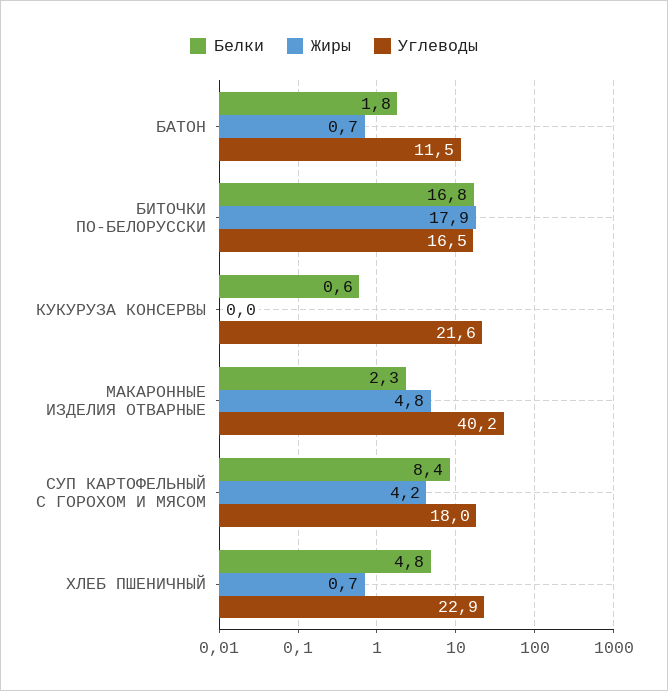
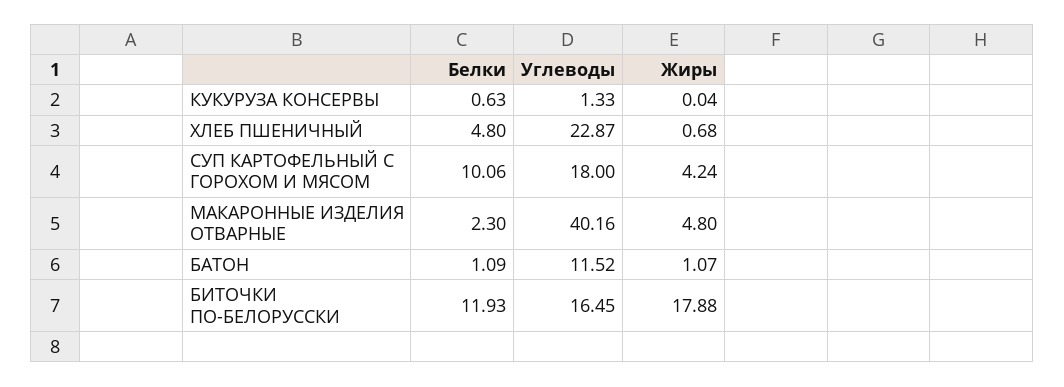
  {
    "Белки": {
-     "БАТОН": 1.8,
+     "БАТОН": 1.09,
-     "БИТОЧКИ ПО-БЕЛОРУССКИ": 16.8,
+     "БИТОЧКИ ПО-БЕЛОРУССКИ": 11.93,
      "КУКУРУЗА КОНСЕРВЫ": 0.63,
      "МАКАРОННЫЕ ИЗДЕЛИЯ ОТВАРНЫЕ": 2.3,
-     "СУП КАРТОФЕЛЬНЫЙ С ГОРОХОМ И МЯСОМ": 8.4,
+     "СУП КАРТОФЕЛЬНЫЙ С ГОРОХОМ И МЯСОМ": 10.06,
      "ХЛЕБ ПШЕНИЧНЫЙ": 4.8
    },
    "Жиры": {
-     "БАТОН": 0.7,
+     "БАТОН": 1.07,
      "БИТОЧКИ ПО-БЕЛОРУССКИ": 17.88,
      "КУКУРУЗА КОНСЕРВЫ": 0.04,
      "МАКАРОННЫЕ ИЗДЕЛИЯ ОТВАРНЫЕ": 4.8,
      "СУП КАРТОФЕЛЬНЫЙ С ГОРОХОМ И МЯСОМ": 4.24,
      "ХЛЕБ ПШЕНИЧНЫЙ": 0.68
    },
    "Углеводы": {
      "БАТОН": 11.52,
      "БИТОЧКИ ПО-БЕЛОРУССКИ": 16.45,
-     "КУКУРУЗА КОНСЕРВЫ": 21.6,
+     "КУКУРУЗА КОНСЕРВЫ": 1.33,
      "МАКАРОННЫЕ ИЗДЕЛИЯ ОТВАРНЫЕ": 40.16,
      "СУП КАРТОФЕЛЬНЫЙ С ГОРОХОМ И МЯСОМ": 18,
      "ХЛЕБ ПШЕНИЧНЫЙ": 22.87
    }
  }

